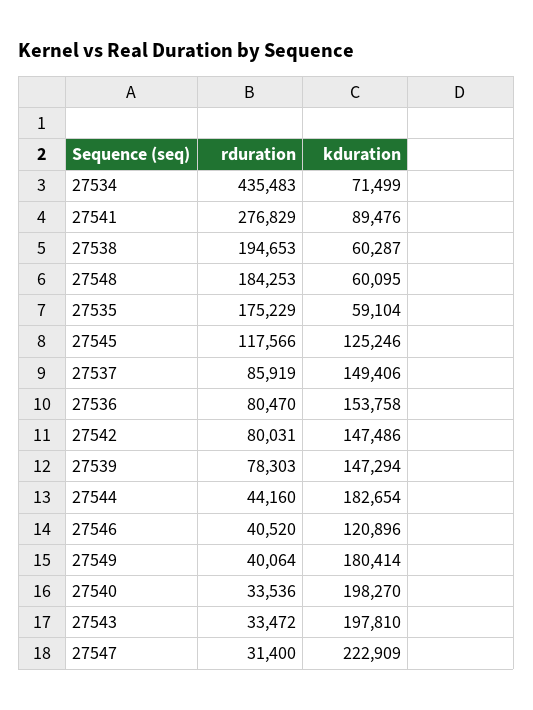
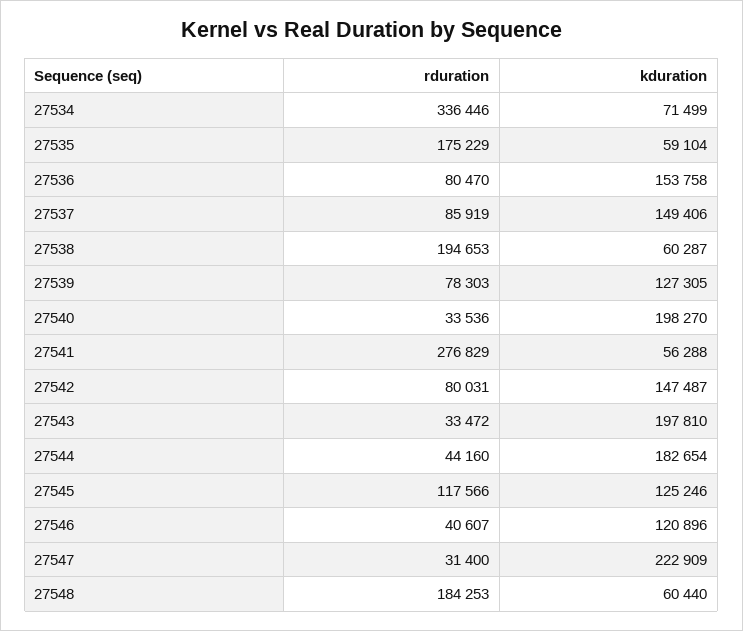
  {
    "rduration": {
-     "27534": 435483,
+     "27534": 336446,
      "27541": 276829,
      "27538": 194653,
      "27548": 184253,
      "27535": 175229,
      "27545": 117566,
      "27537": 85919,
      "27536": 80470,
      "27542": 80031,
      "27539": 78303,
      "27544": 44160,
-     "27546": 40520,
+     "27546": 40607,
-     "27549": 40064,
      "27540": 33536,
      "27543": 33472,
      "27547": 31400
    },
    "kduration": {
      "27534": 71499,
-     "27541": 89476,
+     "27541": 56288,
      "27538": 60287,
-     "27548": 60095,
+     "27548": 60440,
      "27535": 59104,
      "27545": 125246,
      "27537": 149406,
      "27536": 153758,
-     "27542": 147486,
+     "27542": 147487,
-     "27539": 147294,
+     "27539": 127305,
      "27544": 182654,
      "27546": 120896,
-     "27549": 180414,
      "27540": 198270,
      "27543": 197810,
      "27547": 222909
    }
  }

